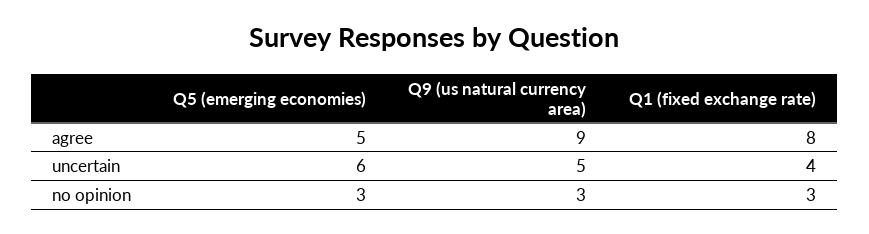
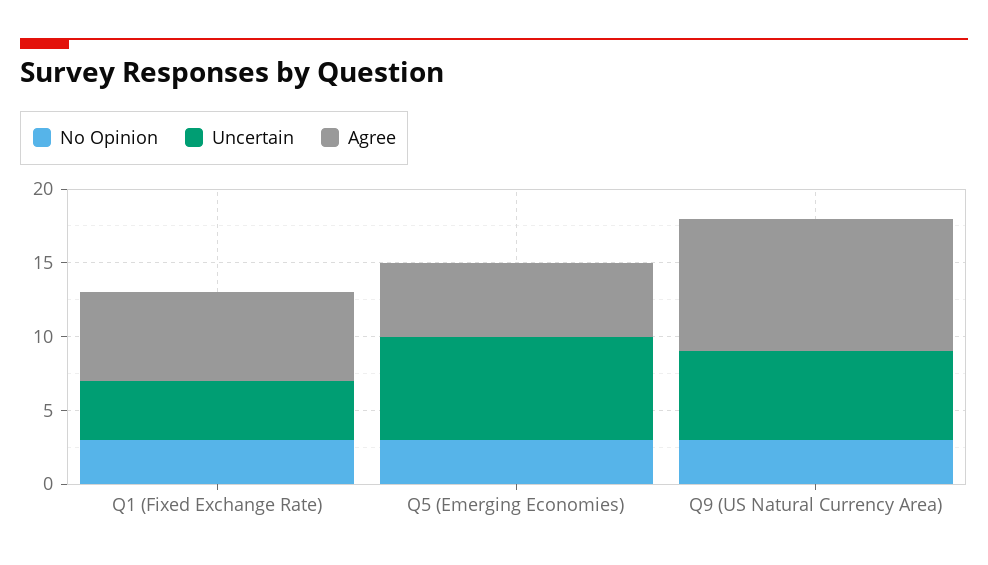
  {
    "agree": {
      "Q5 (emerging economies)": 5,
      "Q9 (us natural currency area)": 9,
-     "Q1 (fixed exchange rate)": 8
+     "Q1 (fixed exchange rate)": 6
    },
    "uncertain": {
-     "Q5 (emerging economies)": 6,
+     "Q5 (emerging economies)": 7,
-     "Q9 (us natural currency area)": 5,
+     "Q9 (us natural currency area)": 6,
      "Q1 (fixed exchange rate)": 4
    },
    "no opinion": {
      "Q5 (emerging economies)": 3,
      "Q9 (us natural currency area)": 3,
      "Q1 (fixed exchange rate)": 3
    }
  }

